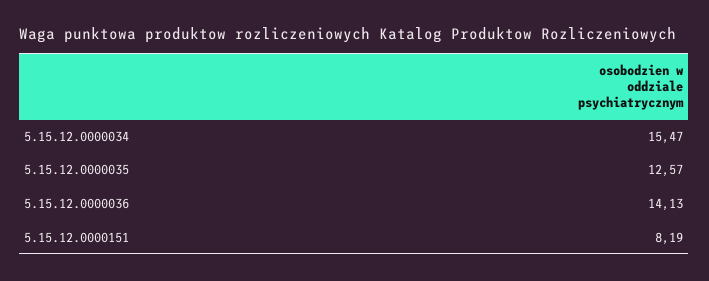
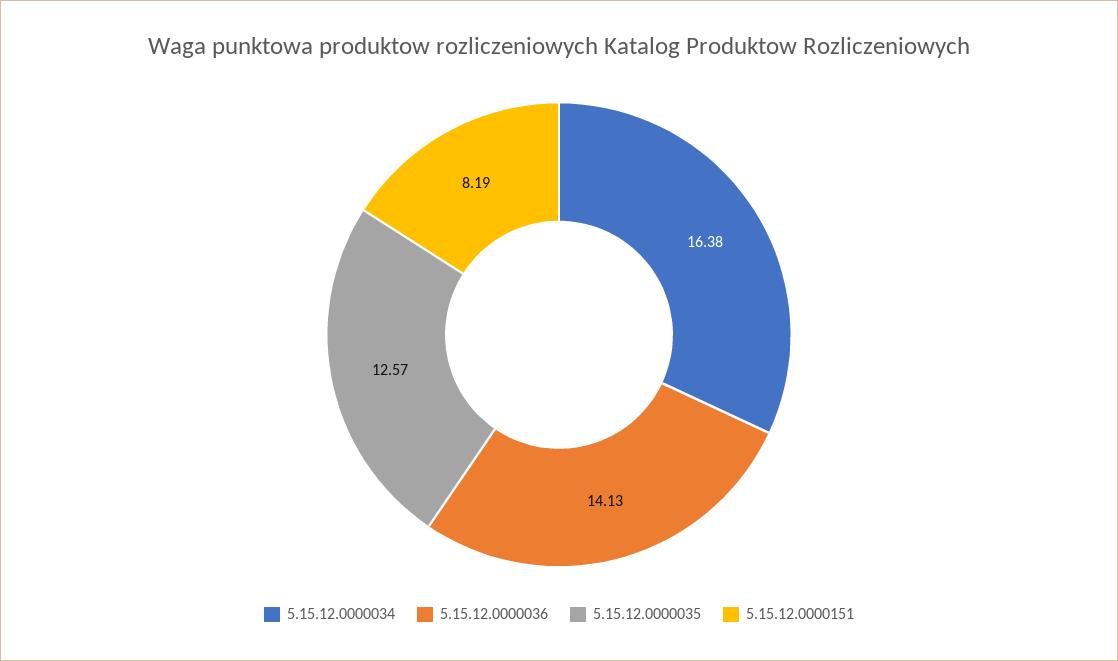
  {
-   "5.15.12.0000034": 15.47,
+   "5.15.12.0000034": 16.38,
    "5.15.12.0000035": 12.57,
    "5.15.12.0000036": 14.13,
    "5.15.12.0000151": 8.19
  }

